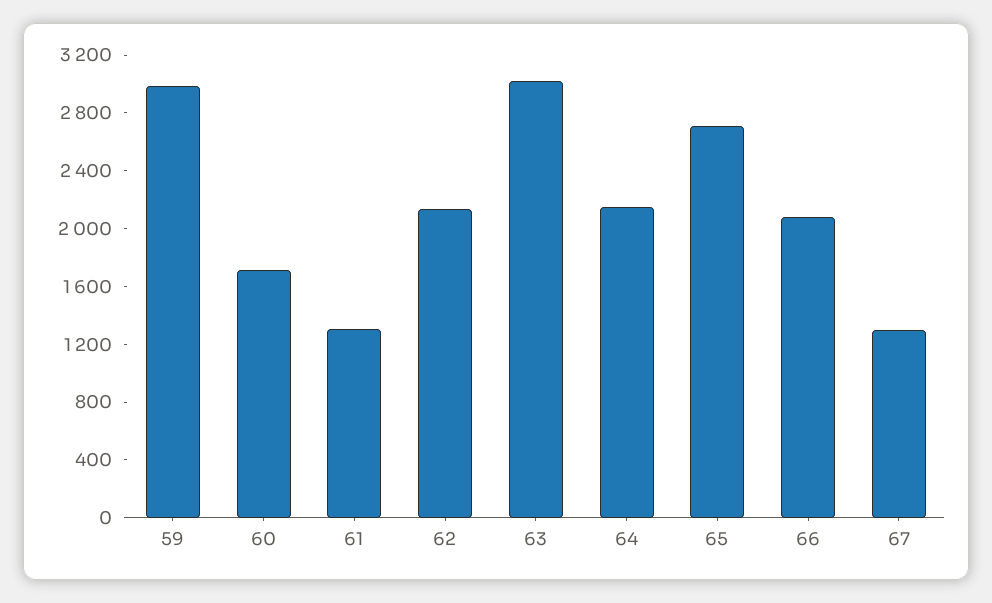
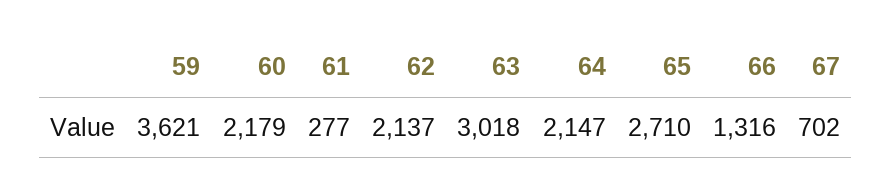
  {
-   "59": 3000,
+   "59": 3621,
-   "60": 1700,
+   "60": 2179,
-   "61": 1300,
+   "61": 277,
    "62": 2137,
    "63": 3018,
    "64": 2147,
    "65": 2710,
-   "66": 2100,
+   "66": 1316,
-   "67": 1300
+   "67": 702
  }

